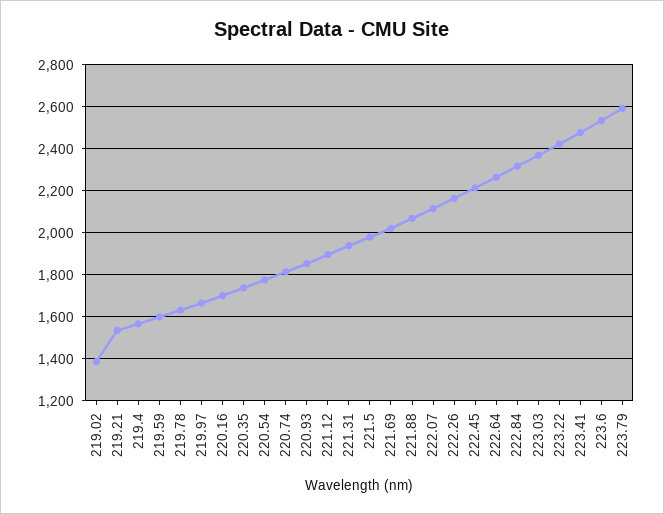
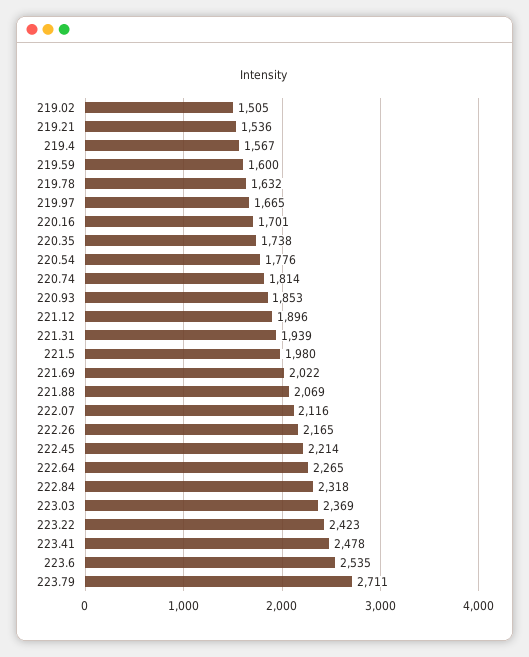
  {
-   "219.02": 1400,
+   "219.02": 1505,
    "219.21": 1536,
    "219.4": 1567,
    "219.59": 1600,
    "219.78": 1632,
    "219.97": 1665,
    "220.16": 1701,
    "220.35": 1738,
    "220.54": 1776,
    "220.74": 1814,
    "220.93": 1853,
    "221.12": 1896,
    "221.31": 1939,
    "221.5": 1980,
    "221.69": 2022,
    "221.88": 2069,
    "222.07": 2116,
    "222.26": 2165,
    "222.45": 2214,
    "222.64": 2265,
    "222.84": 2318,
    "223.03": 2369,
    "223.22": 2423,
    "223.41": 2478,
    "223.6": 2535,
-   "223.79": 2600
+   "223.79": 2711
  }

